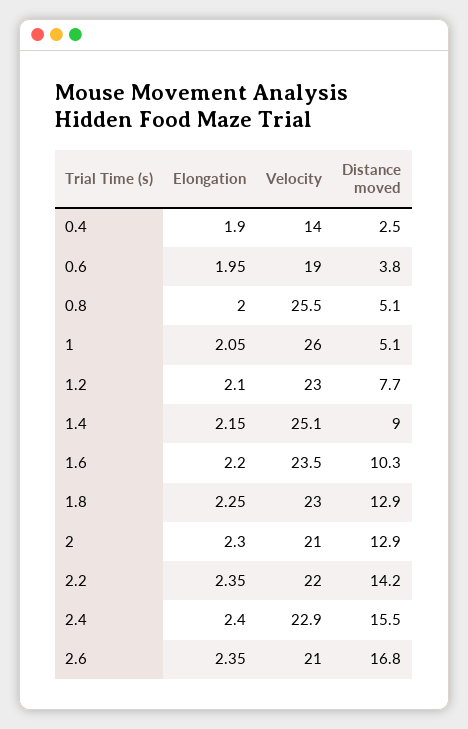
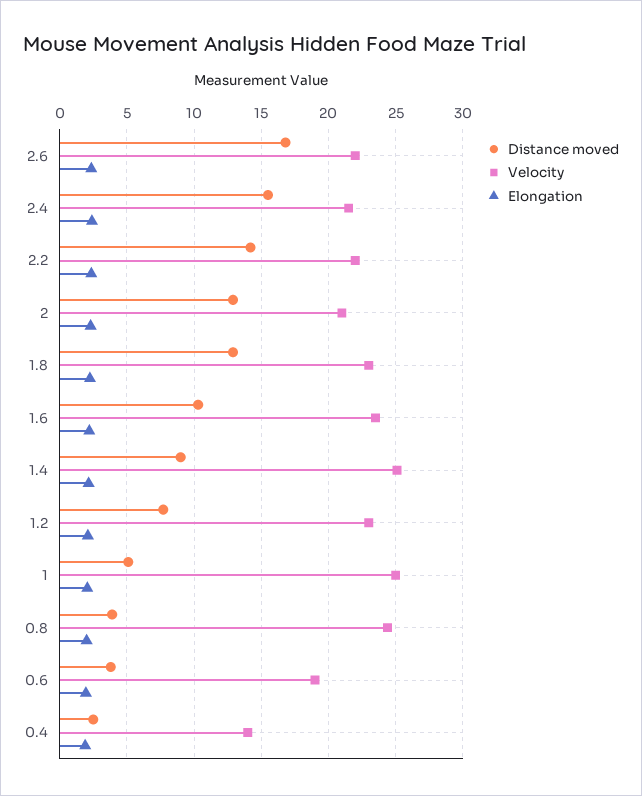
  {
    "Elongation": {
      "0.4": 1.9,
      "0.6": 1.95,
      "0.8": 2,
      "1": 2.05,
      "1.2": 2.1,
      "1.4": 2.15,
      "1.6": 2.2,
      "1.8": 2.25,
      "2": 2.3,
      "2.2": 2.35,
      "2.4": 2.4,
      "2.6": 2.35
    },
    "Velocity": {
      "0.4": 14,
      "0.6": 19,
-     "0.8": 25.5,
+     "0.8": 24.5,
-     "1": 26,
+     "1": 25,
      "1.2": 23,
      "1.4": 25.1,
      "1.6": 23.5,
      "1.8": 23,
      "2": 21,
      "2.2": 22,
-     "2.4": 22.9,
+     "2.4": 21.5,
-     "2.6": 21
+     "2.6": 22
    },
    "Distance moved": {
      "0.4": 2.5,
      "0.6": 3.8,
-     "0.8": 5.1,
+     "0.8": 4,
      "1": 5.1,
      "1.2": 7.7,
      "1.4": 9,
      "1.6": 10.3,
      "1.8": 12.9,
      "2": 12.9,
      "2.2": 14.2,
      "2.4": 15.5,
      "2.6": 16.8
    }
  }

